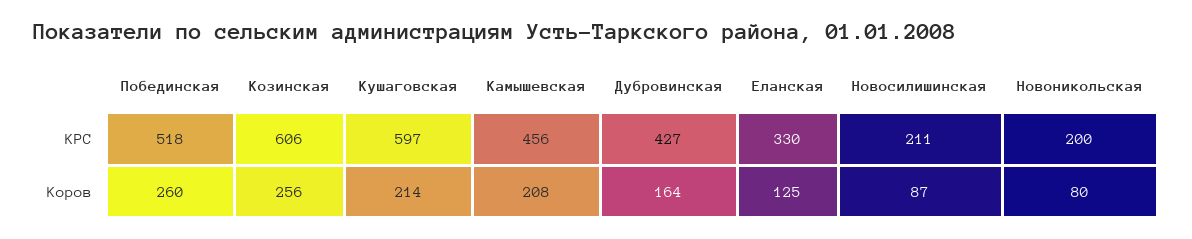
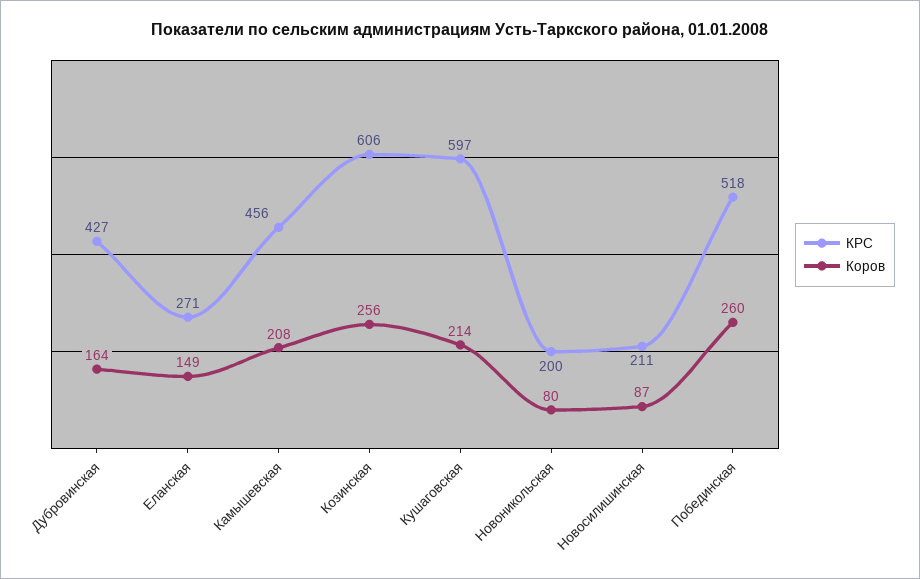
  {
    "КРС": {
      "Побединская": 518,
      "Козинская": 606,
      "Кушаговская": 597,
      "Камышевская": 456,
      "Дубровинская": 427,
-     "Еланская": 330,
+     "Еланская": 271,
      "Новосилишинская": 211,
      "Новоникольская": 200
    },
    "Коров": {
      "Побединская": 260,
      "Козинская": 256,
      "Кушаговская": 214,
      "Камышевская": 208,
      "Дубровинская": 164,
-     "Еланская": 125,
+     "Еланская": 149,
      "Новосилишинская": 87,
      "Новоникольская": 80
    }
  }

